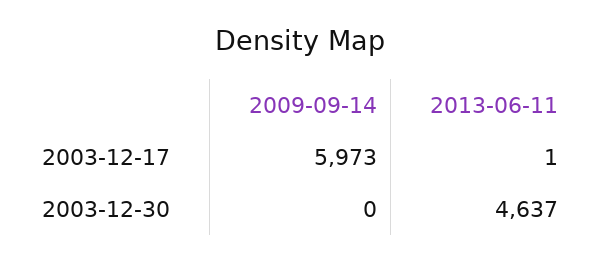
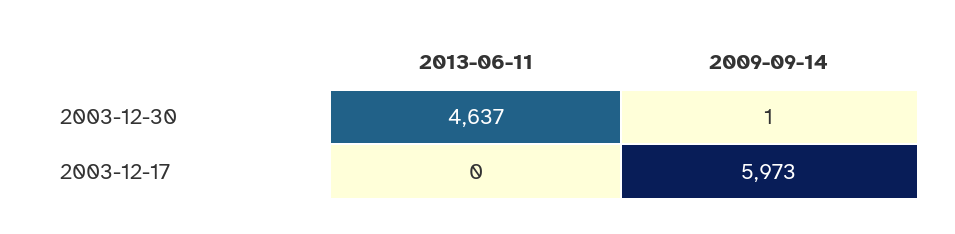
  {
    "2009-09-14": {
      "2003-12-17": 5973,
-     "2003-12-30": 0
+     "2003-12-30": 1
    },
    "2013-06-11": {
-     "2003-12-17": 1,
+     "2003-12-17": 0,
      "2003-12-30": 4637
    }
  }

